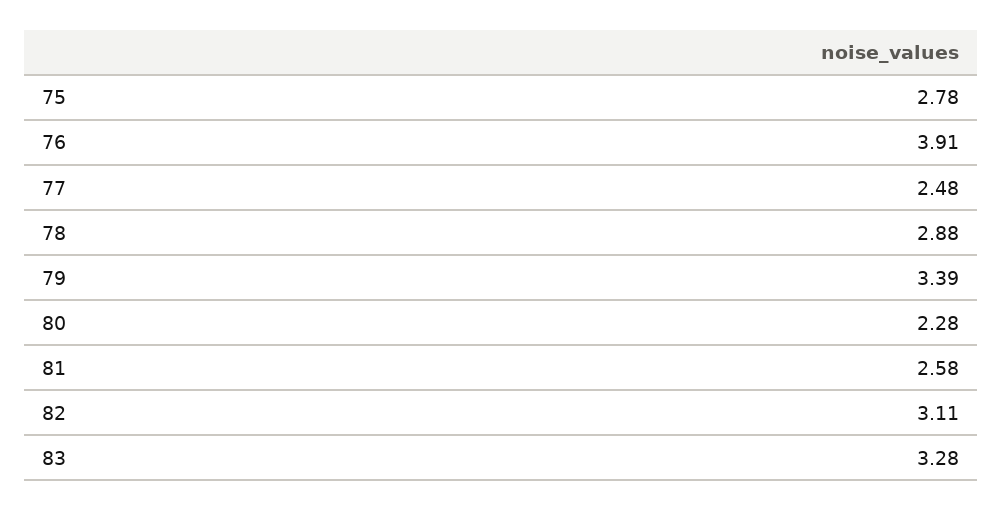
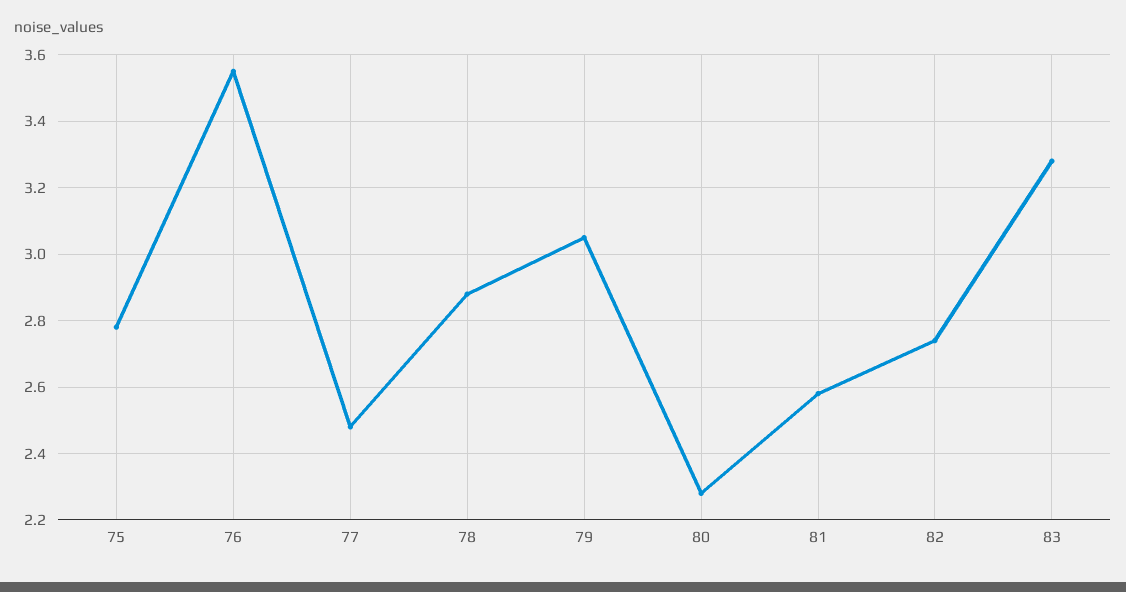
  {
    "75": 2.78,
-   "76": 3.91,
+   "76": 3.55,
    "77": 2.48,
    "78": 2.88,
-   "79": 3.39,
+   "79": 3.05,
    "80": 2.28,
    "81": 2.58,
-   "82": 3.11,
+   "82": 2.75,
    "83": 3.28
  }

